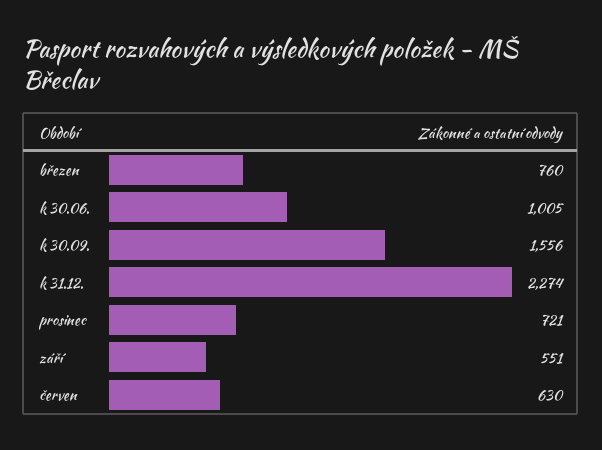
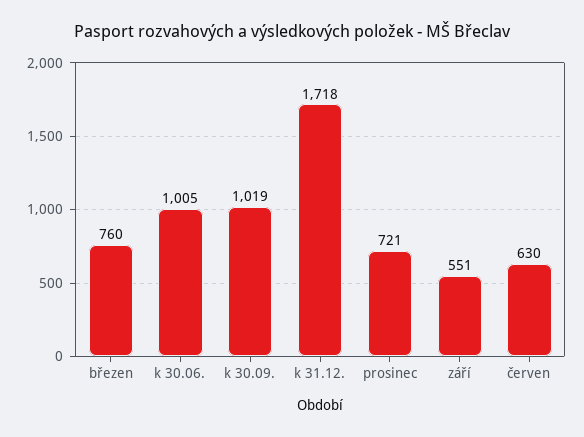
  {
    "březen": 760,
    "k 30.06.": 1005,
-   "k 30.09.": 1556,
+   "k 30.09.": 1019,
-   "k 31.12.": 2274,
+   "k 31.12.": 1718,
    "prosinec": 721,
    "září": 551,
    "červen": 630
  }

